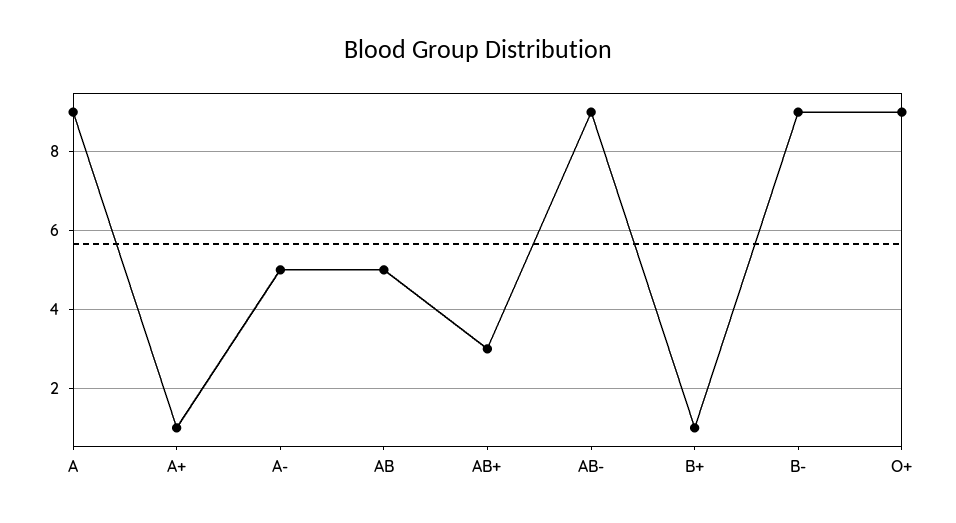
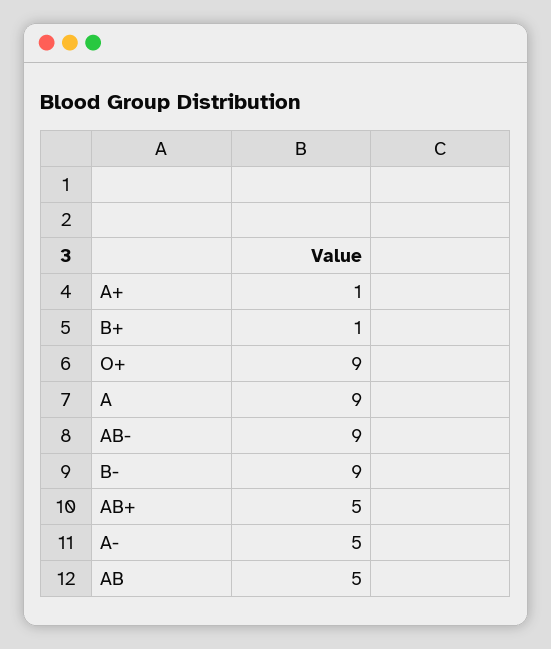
  {
    "A": 9,
    "A+": 1,
    "A-": 5,
    "AB": 5,
-   "AB+": 3,
+   "AB+": 5,
    "AB-": 9,
    "B+": 1,
    "B-": 9,
    "O+": 9
  }

